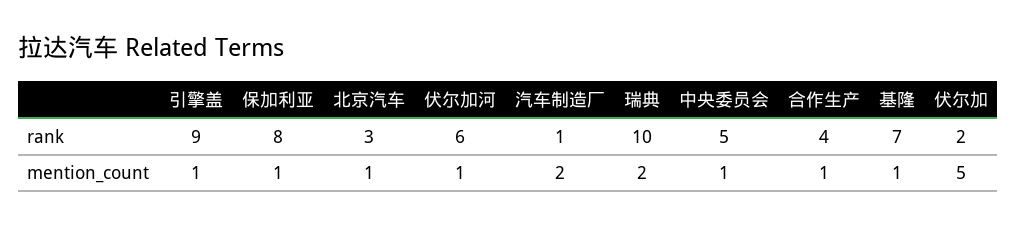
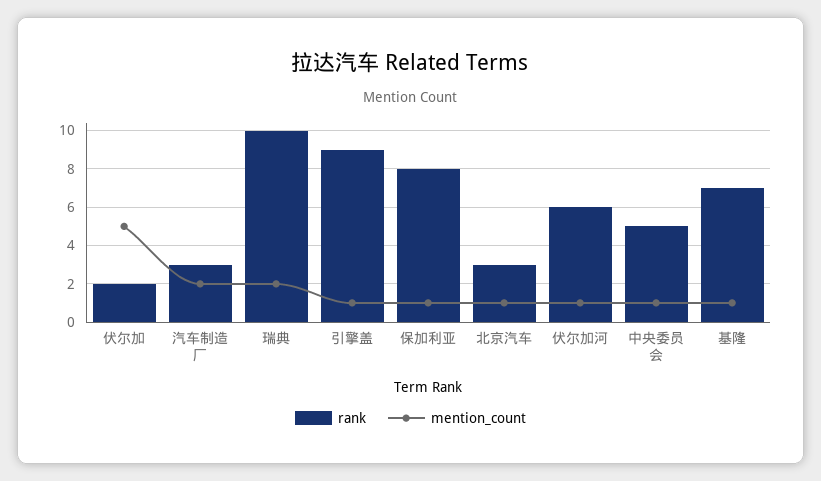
  {
    "rank": {
      "引擎盖": 9,
      "保加利亚": 8,
      "北京汽车": 3,
      "伏尔加河": 6,
-     "汽车制造厂": 1,
+     "汽车制造厂": 3,
      "瑞典": 10,
      "中央委员会": 5,
-     "合作生产": 4,
      "基隆": 7,
      "伏尔加": 2
    },
    "mention_count": {
      "引擎盖": 1,
      "保加利亚": 1,
      "北京汽车": 1,
      "伏尔加河": 1,
      "汽车制造厂": 2,
      "瑞典": 2,
      "中央委员会": 1,
-     "合作生产": 1,
      "基隆": 1,
      "伏尔加": 5
    }
  }

